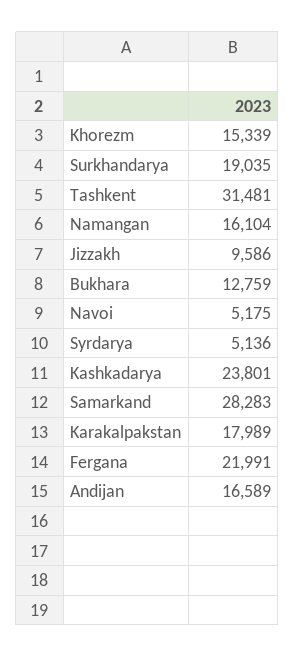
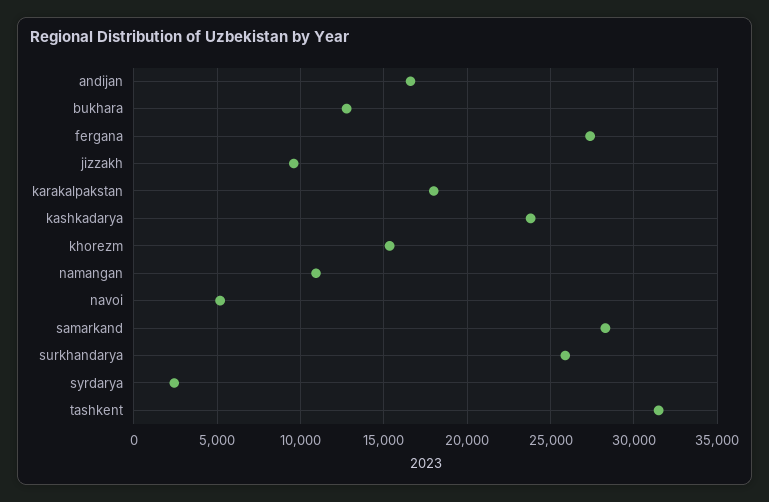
  {
    "Khorezm": 15339,
-   "Surkhandarya": 19035,
+   "Surkhandarya": 26000,
    "Tashkent": 31481,
-   "Namangan": 16104,
+   "Namangan": 11000,
    "Jizzakh": 9586,
    "Bukhara": 12759,
    "Navoi": 5175,
-   "Syrdarya": 5136,
+   "Syrdarya": 2500,
    "Kashkadarya": 23801,
    "Samarkand": 28283,
    "Karakalpakstan": 17989,
-   "Fergana": 21991,
+   "Fergana": 27500,
    "Andijan": 16589
  }

